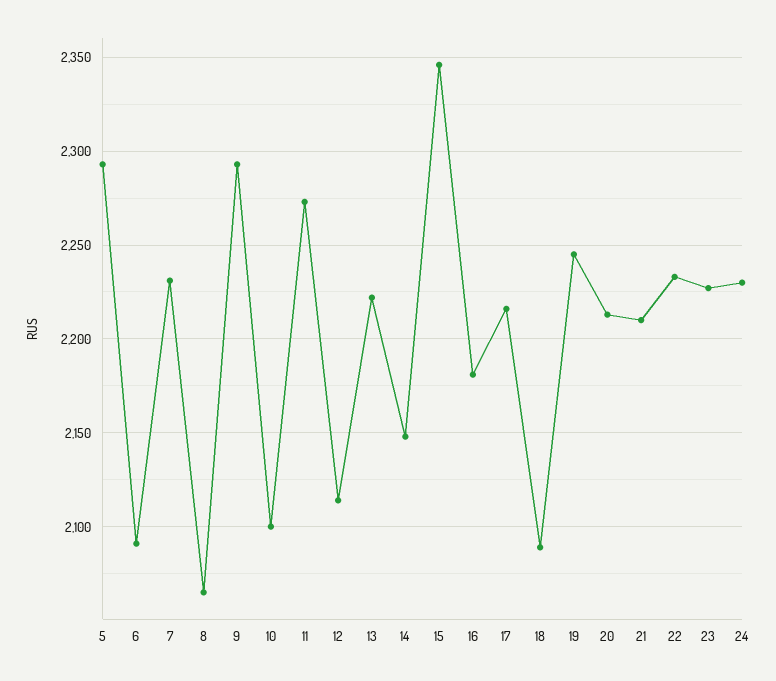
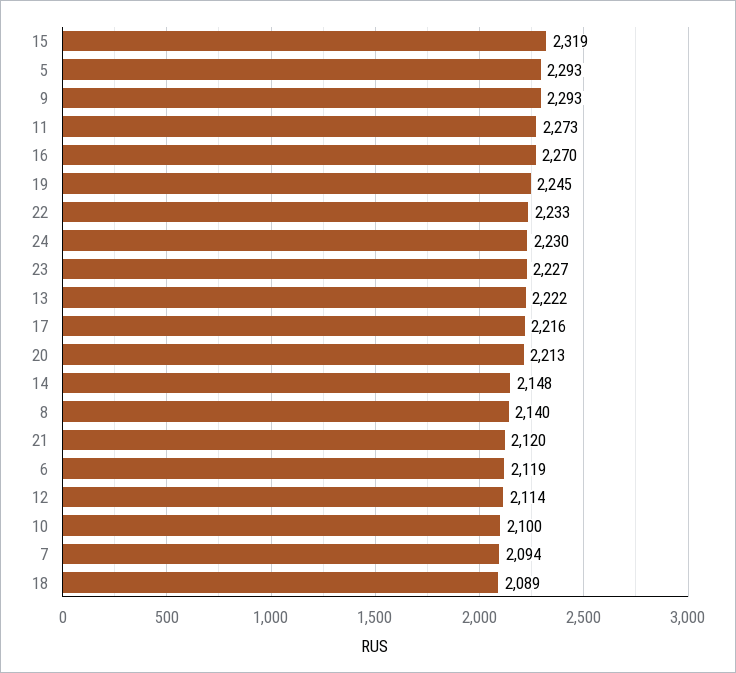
  {
    "5": 2293,
-   "6": 2090,
+   "6": 2119,
-   "7": 2230,
+   "7": 2094,
-   "8": 2065,
+   "8": 2140,
    "9": 2293,
    "10": 2100,
    "11": 2273,
    "12": 2114,
    "13": 2222,
    "14": 2148,
-   "15": 2345,
+   "15": 2319,
-   "16": 2180,
+   "16": 2270,
    "17": 2216,
    "18": 2089,
    "19": 2245,
    "20": 2213,
-   "21": 2210,
+   "21": 2120,
    "22": 2233,
    "23": 2227,
    "24": 2230
  }

